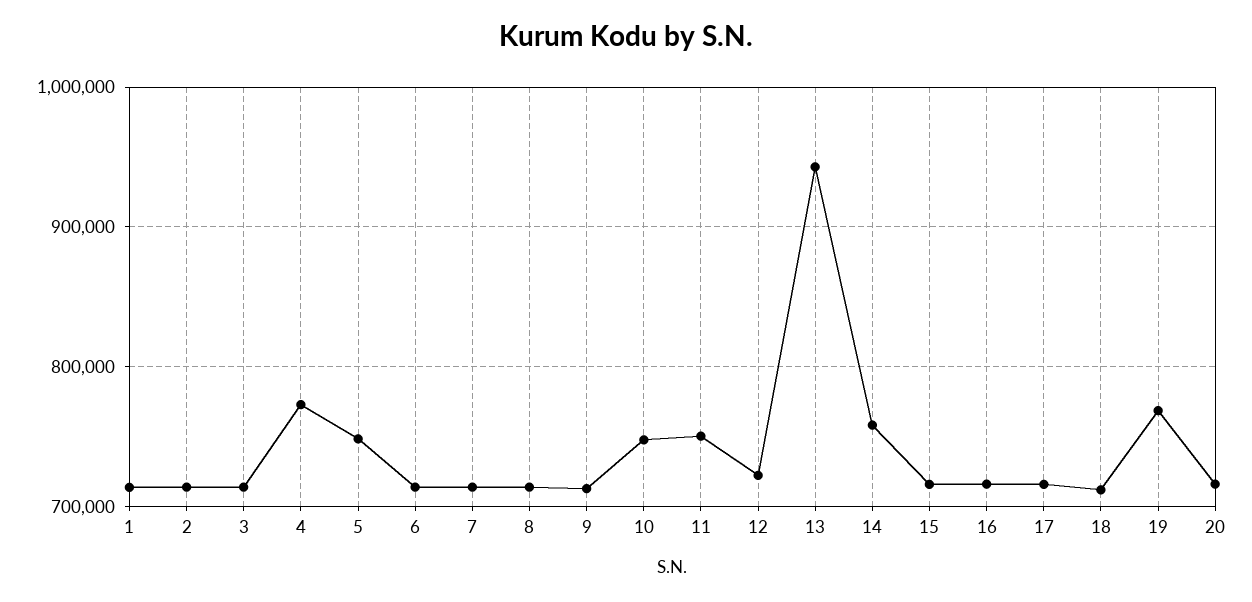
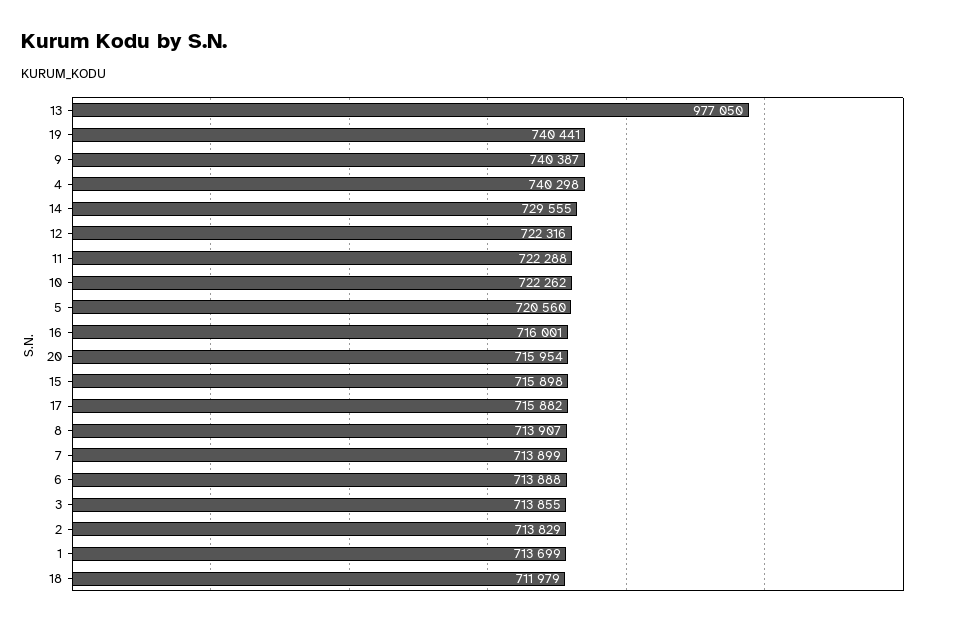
  {
    "1": 713699,
    "2": 713829,
    "3": 713855,
-   "4": 770000,
+   "4": 740298,
-   "5": 750000,
+   "5": 720560,
    "6": 713888,
    "7": 713899,
    "8": 713907,
-   "9": 710000,
+   "9": 740387,
-   "10": 750000,
+   "10": 722262,
-   "11": 750000,
+   "11": 722288,
    "12": 722316,
-   "13": 940000,
+   "13": 977050,
-   "14": 760000,
+   "14": 729555,
    "15": 715898,
    "16": 716001,
    "17": 715882,
    "18": 711979,
-   "19": 770000,
+   "19": 740441,
    "20": 715954
  }

